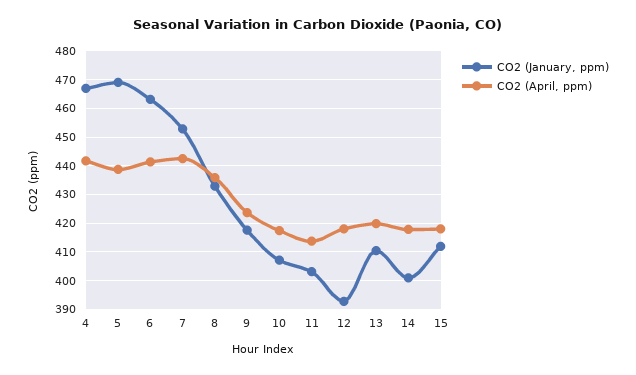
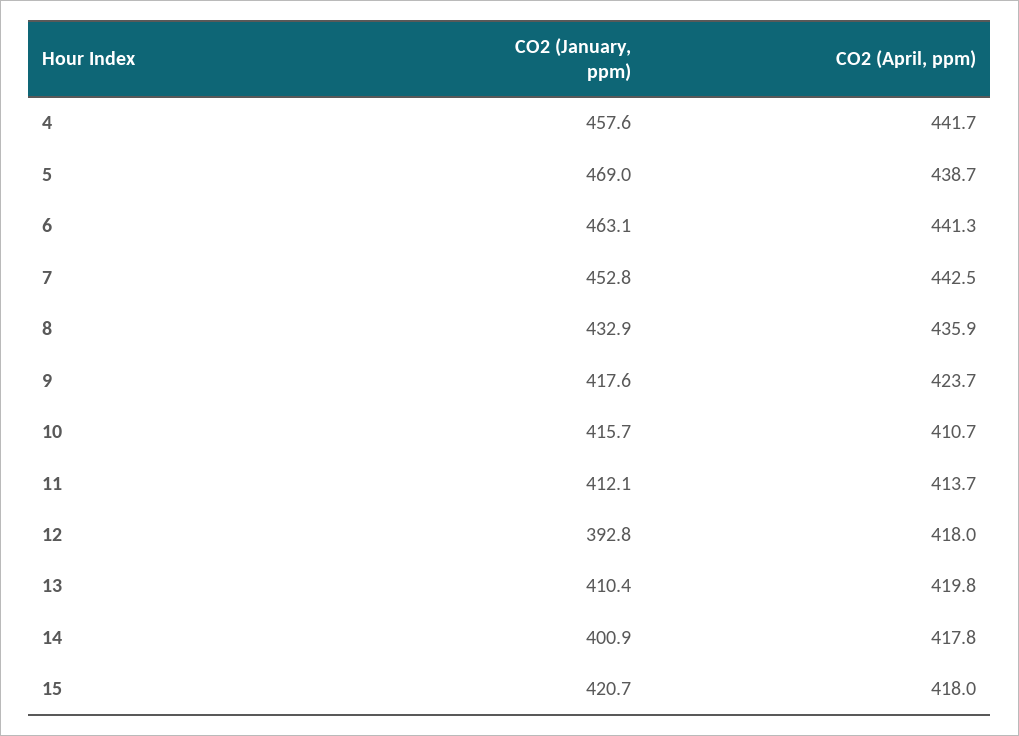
  {
    "CO2 (January, ppm)": {
-     "4": 467.5,
+     "4": 457.6,
      "5": 469,
      "6": 463.1,
      "7": 452.8,
      "8": 432.9,
      "9": 417.6,
-     "10": 407.5,
+     "10": 415.7,
-     "11": 402.5,
+     "11": 412.1,
      "12": 392.8,
      "13": 410.4,
      "14": 400.9,
-     "15": 412.5
+     "15": 420.7
    },
    "CO2 (April, ppm)": {
      "4": 441.7,
      "5": 438.7,
      "6": 441.3,
      "7": 442.5,
      "8": 435.9,
      "9": 423.7,
-     "10": 417.5,
+     "10": 410.7,
      "11": 413.7,
      "12": 418,
      "13": 419.8,
      "14": 417.8,
      "15": 418
    }
  }

